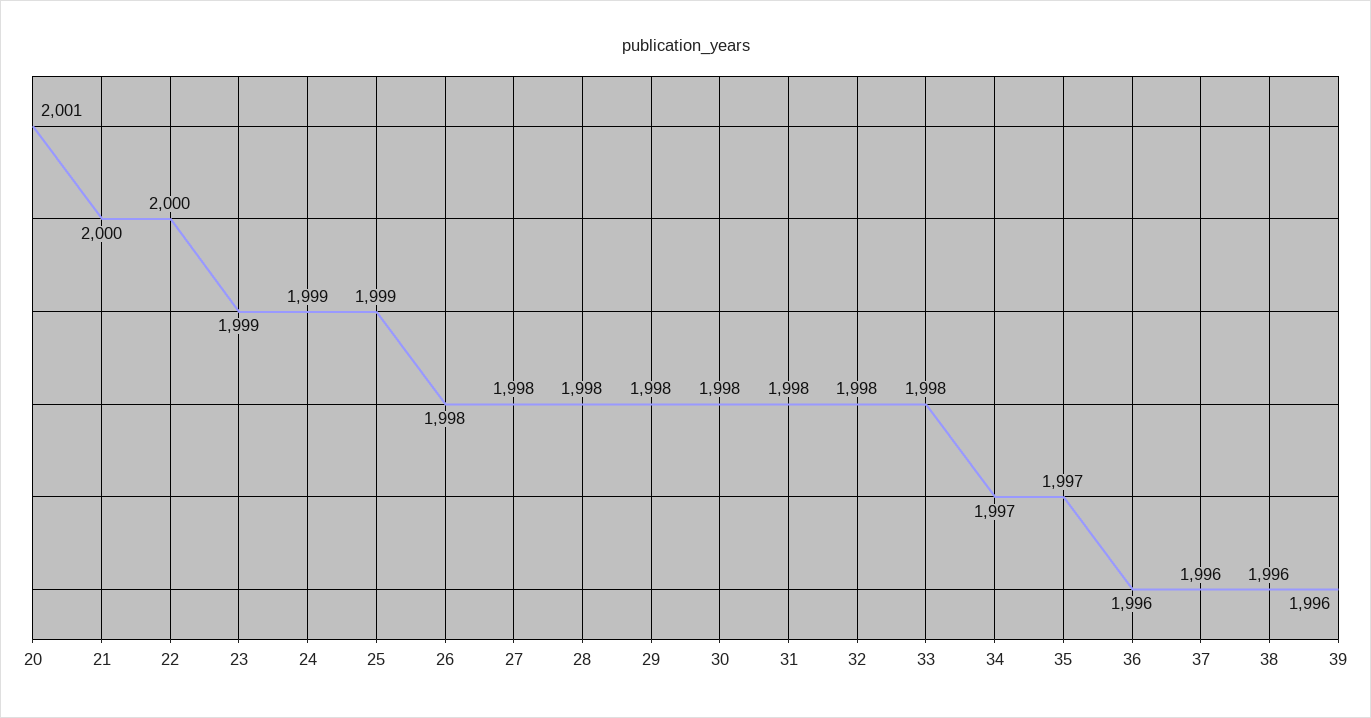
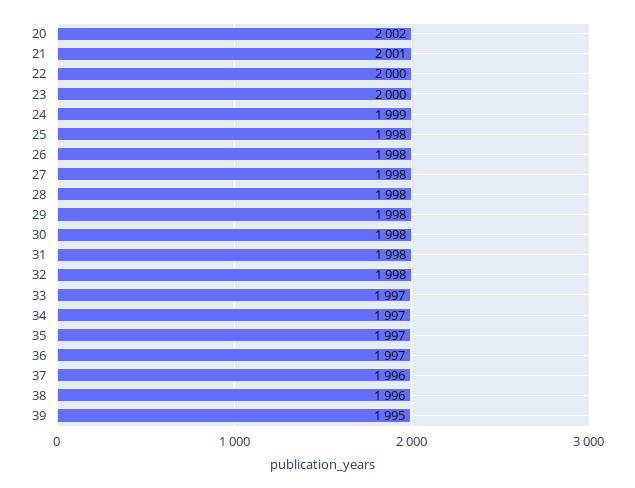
  {
-   "20": 2001,
+   "20": 2002,
-   "21": 2000,
+   "21": 2001,
    "22": 2000,
-   "23": 1999,
+   "23": 2000,
    "24": 1999,
-   "25": 1999,
+   "25": 1998,
    "26": 1998,
    "27": 1998,
    "28": 1998,
    "29": 1998,
    "30": 1998,
    "31": 1998,
    "32": 1998,
-   "33": 1998,
+   "33": 1997,
    "34": 1997,
    "35": 1997,
-   "36": 1996,
+   "36": 1997,
    "37": 1996,
    "38": 1996,
-   "39": 1996
+   "39": 1995
  }

